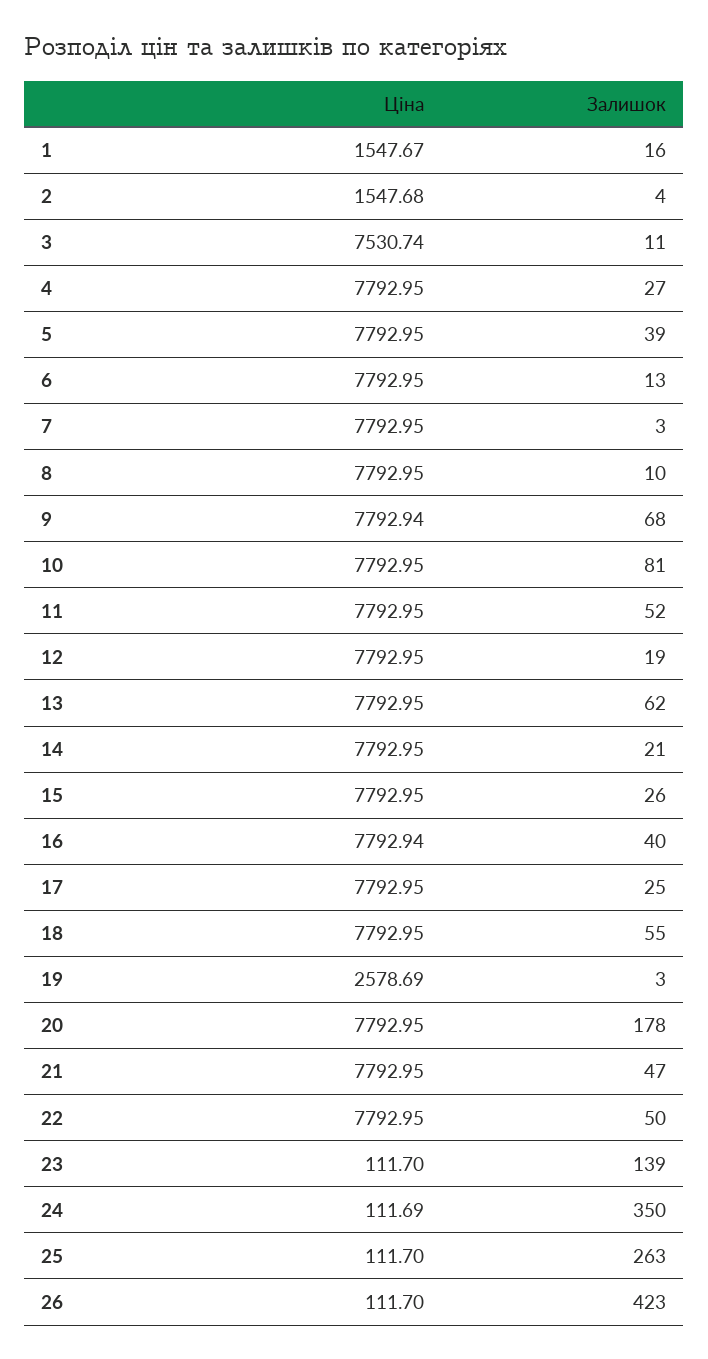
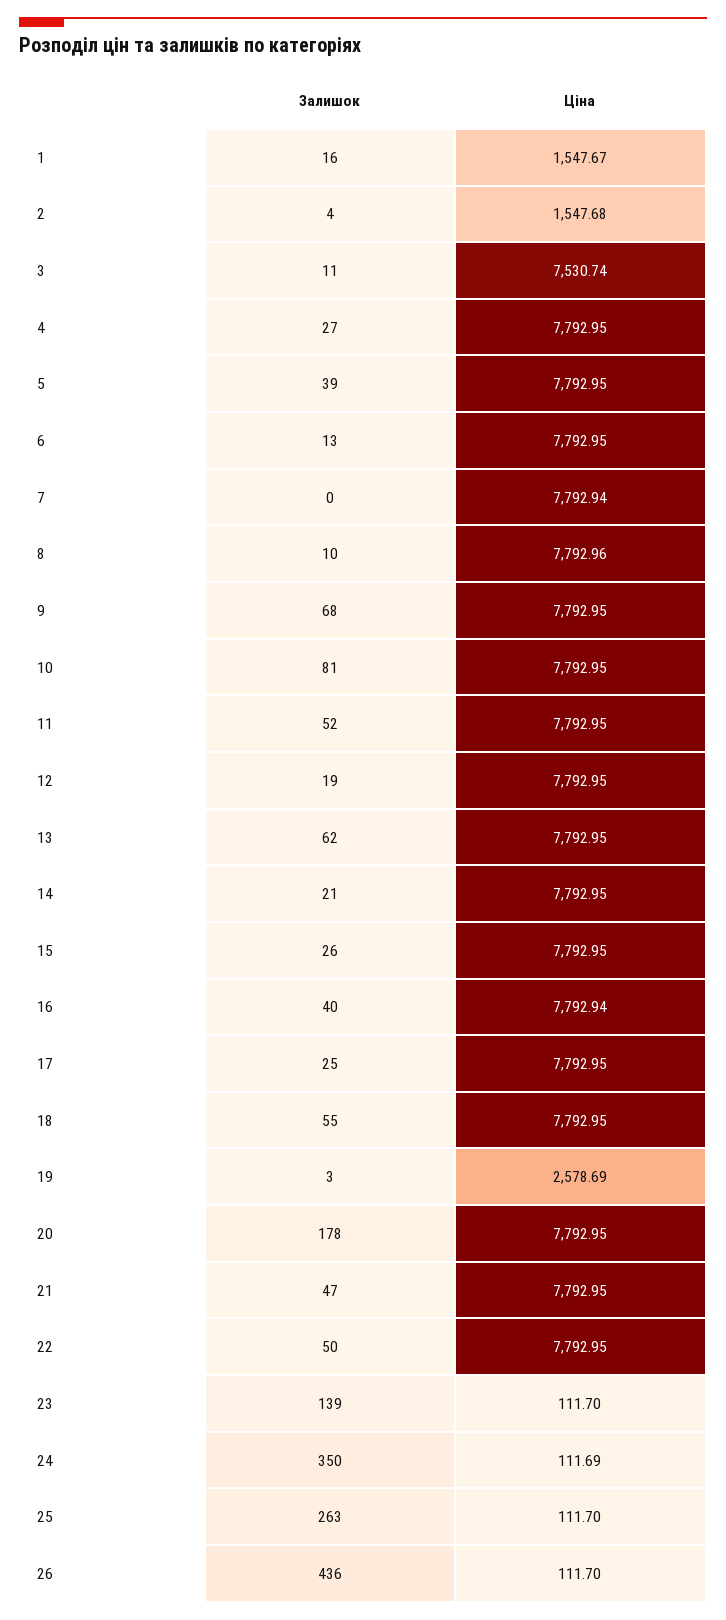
  {
    "Ціна": {
      "1": 1547.67,
      "2": 1547.68,
      "3": 7530.74,
      "4": 7792.95,
      "5": 7792.95,
      "6": 7792.95,
-     "7": 7792.95,
+     "7": 7792.94,
-     "8": 7792.95,
+     "8": 7792.96,
-     "9": 7792.94,
+     "9": 7792.95,
      "10": 7792.95,
      "11": 7792.95,
      "12": 7792.95,
      "13": 7792.95,
      "14": 7792.95,
      "15": 7792.95,
      "16": 7792.94,
      "17": 7792.95,
      "18": 7792.95,
      "19": 2578.69,
      "20": 7792.95,
      "21": 7792.95,
      "22": 7792.95,
      "23": 111.7,
      "24": 111.69,
      "25": 111.7,
      "26": 111.7
    },
    "Залишок": {
      "1": 16,
      "2": 4,
      "3": 11,
      "4": 27,
      "5": 39,
      "6": 13,
-     "7": 3,
+     "7": 0,
      "8": 10,
      "9": 68,
      "10": 81,
      "11": 52,
      "12": 19,
      "13": 62,
      "14": 21,
      "15": 26,
      "16": 40,
      "17": 25,
      "18": 55,
      "19": 3,
      "20": 178,
      "21": 47,
      "22": 50,
      "23": 139,
      "24": 350,
      "25": 263,
-     "26": 423
+     "26": 436
    }
  }

